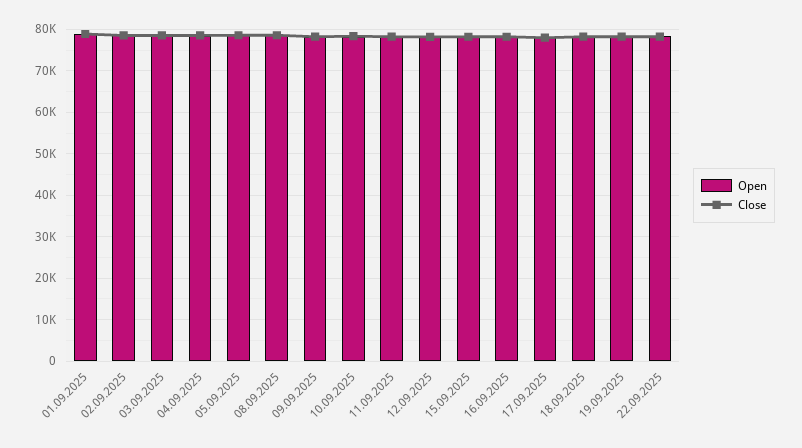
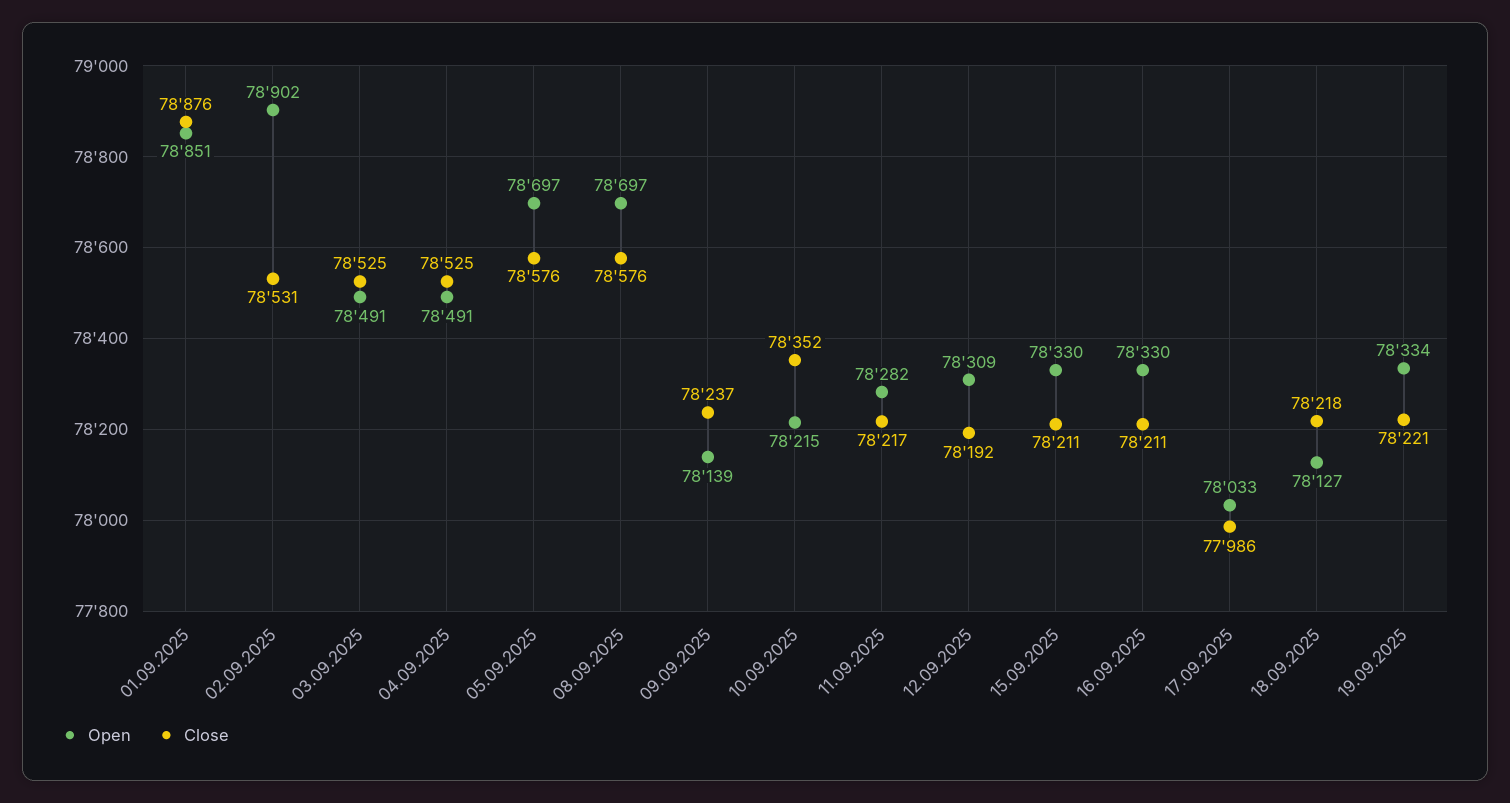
  {
    "Open": {
      "01.09.2025": 78851,
      "02.09.2025": 78902,
      "03.09.2025": 78491,
      "04.09.2025": 78491,
      "05.09.2025": 78697,
      "08.09.2025": 78697,
      "09.09.2025": 78139,
      "10.09.2025": 78215,
      "11.09.2025": 78282,
      "12.09.2025": 78309,
      "15.09.2025": 78330,
      "16.09.2025": 78330,
      "17.09.2025": 78033,
      "18.09.2025": 78127,
-     "19.09.2025": 78334,
+     "19.09.2025": 78334
-     "22.09.2025": 78000
    },
    "Close": {
      "01.09.2025": 78876,
      "02.09.2025": 78531,
      "03.09.2025": 78525,
      "04.09.2025": 78525,
      "05.09.2025": 78576,
      "08.09.2025": 78576,
      "09.09.2025": 78237,
      "10.09.2025": 78352,
      "11.09.2025": 78217,
      "12.09.2025": 78192,
      "15.09.2025": 78211,
      "16.09.2025": 78211,
      "17.09.2025": 77986,
      "18.09.2025": 78218,
-     "19.09.2025": 78221,
+     "19.09.2025": 78221
-     "22.09.2025": 78000
    }
  }

